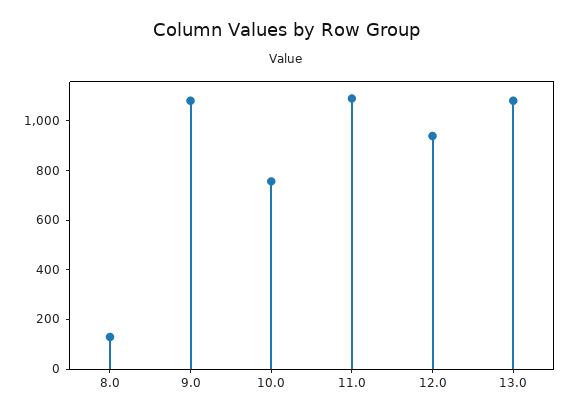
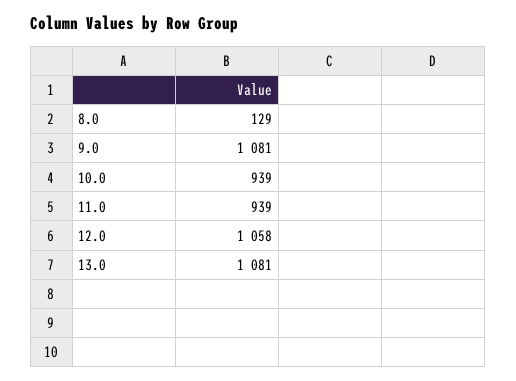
  {
    "8.0": 129,
    "9.0": 1081,
-   "10.0": 750,
+   "10.0": 939,
-   "11.0": 1100,
+   "11.0": 939,
-   "12.0": 950,
+   "12.0": 1058,
    "13.0": 1081
  }

